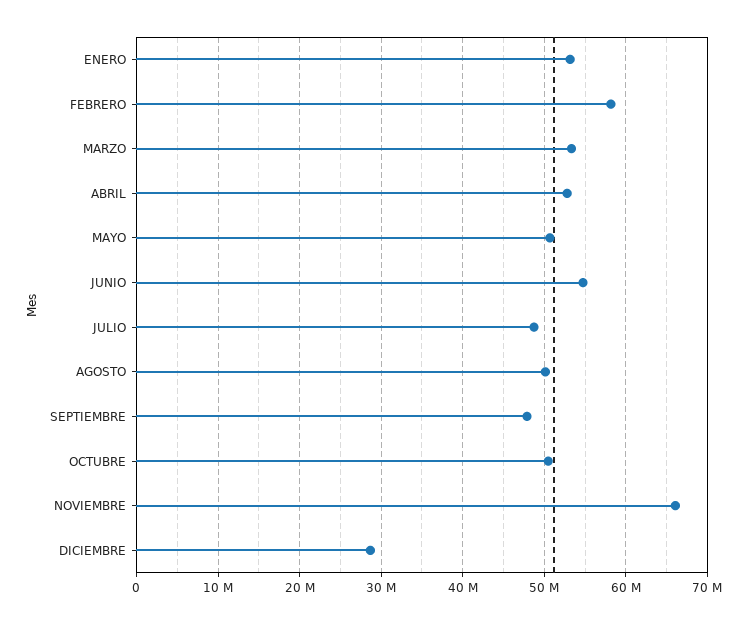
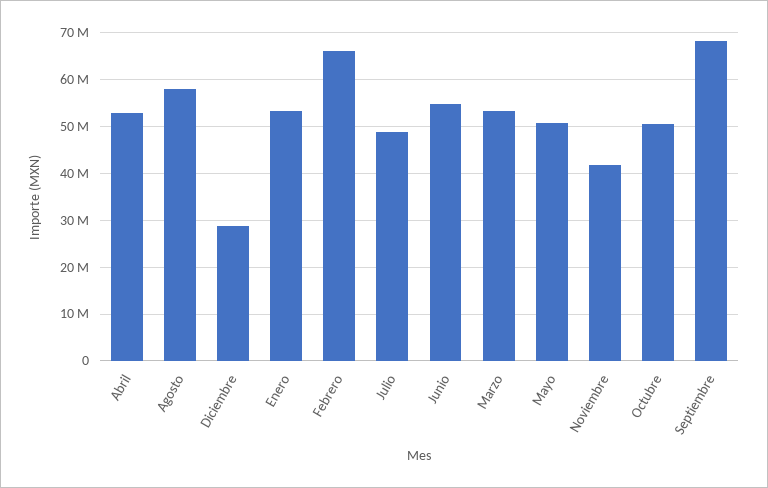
  {
    "ENERO": 53000000,
-   "FEBRERO": 58000000,
+   "FEBRERO": 66000000,
    "MARZO": 53000000,
    "ABRIL": 53000000,
    "MAYO": 51000000,
    "JUNIO": 55000000,
    "JULIO": 49000000,
-   "AGOSTO": 50000000,
+   "AGOSTO": 58000000,
-   "SEPTIEMBRE": 48000000,
+   "SEPTIEMBRE": 68000000,
    "OCTUBRE": 50000000,
-   "NOVIEMBRE": 66000000,
+   "NOVIEMBRE": 42000000,
    "DICIEMBRE": 29000000
  }

